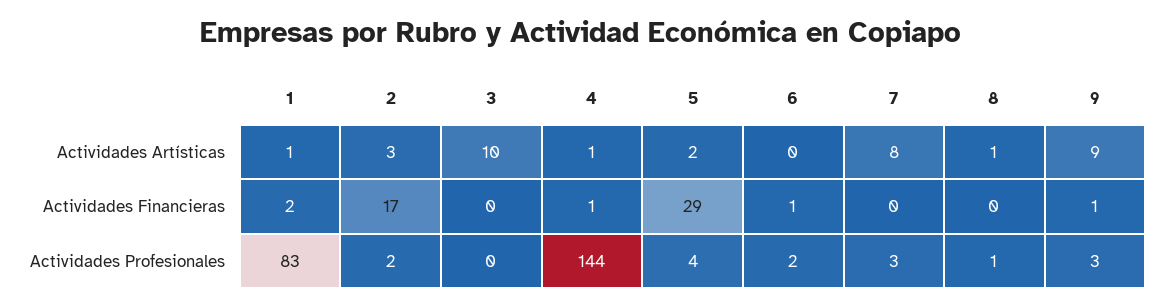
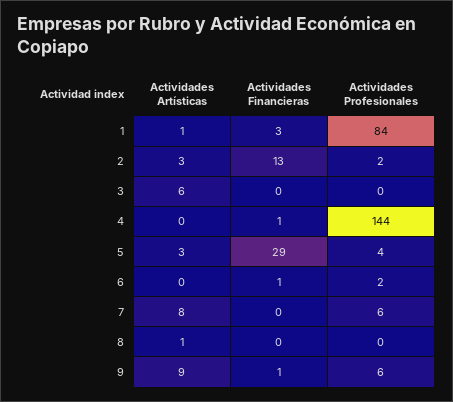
  {
    "1": {
      "Actividades Artísticas": 1,
-     "Actividades Financieras": 2,
+     "Actividades Financieras": 3,
-     "Actividades Profesionales": 83
+     "Actividades Profesionales": 84
    },
    "2": {
      "Actividades Artísticas": 3,
-     "Actividades Financieras": 17,
+     "Actividades Financieras": 13,
      "Actividades Profesionales": 2
    },
    "3": {
-     "Actividades Artísticas": 10,
+     "Actividades Artísticas": 6,
      "Actividades Financieras": 0,
      "Actividades Profesionales": 0
    },
    "4": {
-     "Actividades Artísticas": 1,
+     "Actividades Artísticas": 0,
      "Actividades Financieras": 1,
      "Actividades Profesionales": 144
    },
    "5": {
-     "Actividades Artísticas": 2,
+     "Actividades Artísticas": 3,
      "Actividades Financieras": 29,
      "Actividades Profesionales": 4
    },
    "6": {
      "Actividades Artísticas": 0,
      "Actividades Financieras": 1,
      "Actividades Profesionales": 2
    },
    "7": {
      "Actividades Artísticas": 8,
      "Actividades Financieras": 0,
-     "Actividades Profesionales": 3
+     "Actividades Profesionales": 6
    },
    "8": {
      "Actividades Artísticas": 1,
      "Actividades Financieras": 0,
-     "Actividades Profesionales": 1
+     "Actividades Profesionales": 0
    },
    "9": {
      "Actividades Artísticas": 9,
      "Actividades Financieras": 1,
-     "Actividades Profesionales": 3
+     "Actividades Profesionales": 6
    }
  }

